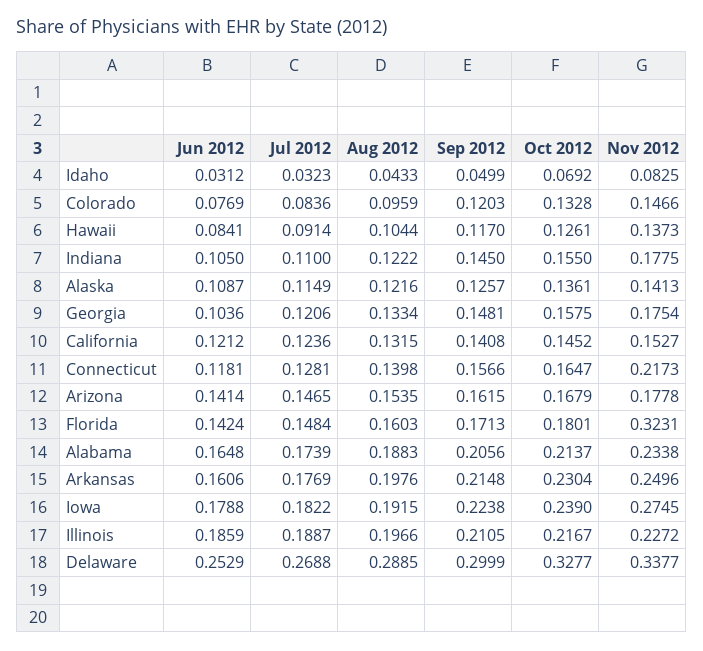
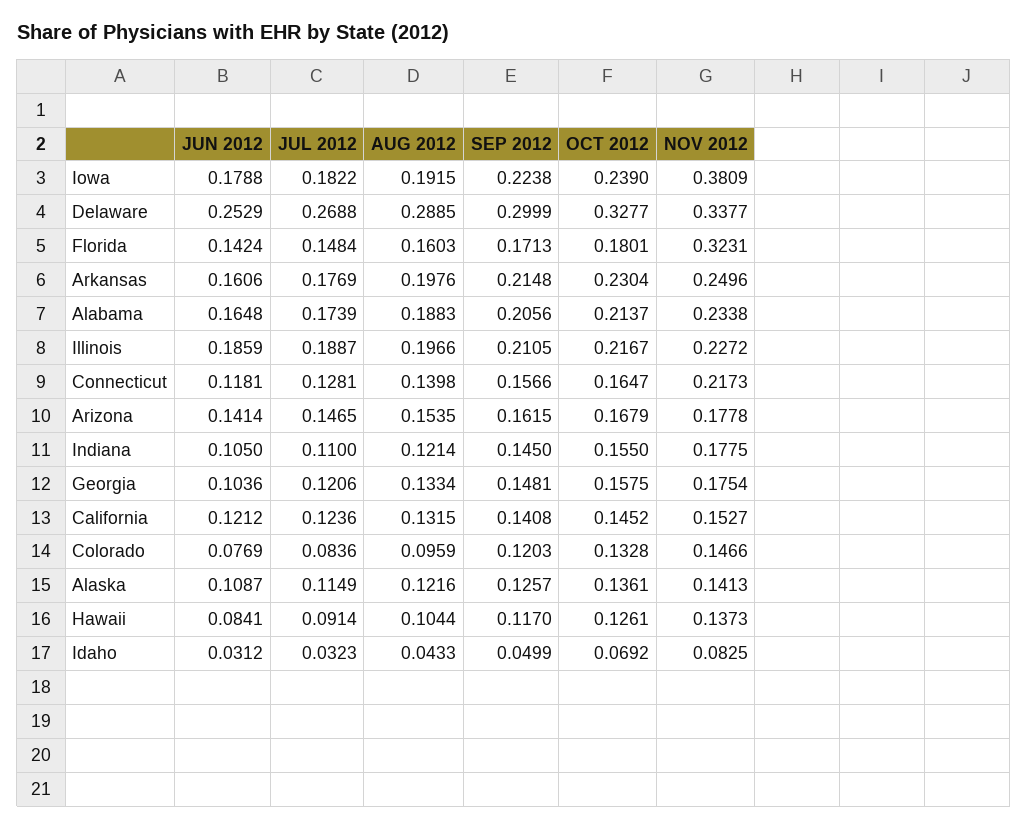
  {
    "Jun 2012": {
      "Idaho": 0.0312,
      "Colorado": 0.0769,
      "Hawaii": 0.0841,
      "Indiana": 0.105,
      "Alaska": 0.1087,
      "Georgia": 0.1036,
      "California": 0.1212,
      "Connecticut": 0.1181,
      "Arizona": 0.1414,
      "Florida": 0.1424,
      "Alabama": 0.1648,
      "Arkansas": 0.1606,
      "Iowa": 0.1788,
      "Illinois": 0.1859,
      "Delaware": 0.2529
    },
    "Jul 2012": {
      "Idaho": 0.0323,
      "Colorado": 0.0836,
      "Hawaii": 0.0914,
      "Indiana": 0.11,
      "Alaska": 0.1149,
      "Georgia": 0.1206,
      "California": 0.1236,
      "Connecticut": 0.1281,
      "Arizona": 0.1465,
      "Florida": 0.1484,
      "Alabama": 0.1739,
      "Arkansas": 0.1769,
      "Iowa": 0.1822,
      "Illinois": 0.1887,
      "Delaware": 0.2688
    },
    "Aug 2012": {
      "Idaho": 0.0433,
      "Colorado": 0.0959,
      "Hawaii": 0.1044,
-     "Indiana": 0.1222,
+     "Indiana": 0.1214,
      "Alaska": 0.1216,
      "Georgia": 0.1334,
      "California": 0.1315,
      "Connecticut": 0.1398,
      "Arizona": 0.1535,
      "Florida": 0.1603,
      "Alabama": 0.1883,
      "Arkansas": 0.1976,
      "Iowa": 0.1915,
      "Illinois": 0.1966,
      "Delaware": 0.2885
    },
    "Sep 2012": {
      "Idaho": 0.0499,
      "Colorado": 0.1203,
      "Hawaii": 0.117,
      "Indiana": 0.145,
      "Alaska": 0.1257,
      "Georgia": 0.1481,
      "California": 0.1408,
      "Connecticut": 0.1566,
      "Arizona": 0.1615,
      "Florida": 0.1713,
      "Alabama": 0.2056,
      "Arkansas": 0.2148,
      "Iowa": 0.2238,
      "Illinois": 0.2105,
      "Delaware": 0.2999
    },
    "Oct 2012": {
      "Idaho": 0.0692,
      "Colorado": 0.1328,
      "Hawaii": 0.1261,
      "Indiana": 0.155,
      "Alaska": 0.1361,
      "Georgia": 0.1575,
      "California": 0.1452,
      "Connecticut": 0.1647,
      "Arizona": 0.1679,
      "Florida": 0.1801,
      "Alabama": 0.2137,
      "Arkansas": 0.2304,
      "Iowa": 0.239,
      "Illinois": 0.2167,
      "Delaware": 0.3277
    },
    "Nov 2012": {
      "Idaho": 0.0825,
      "Colorado": 0.1466,
      "Hawaii": 0.1373,
      "Indiana": 0.1775,
      "Alaska": 0.1413,
      "Georgia": 0.1754,
      "California": 0.1527,
      "Connecticut": 0.2173,
      "Arizona": 0.1778,
      "Florida": 0.3231,
      "Alabama": 0.2338,
      "Arkansas": 0.2496,
-     "Iowa": 0.2745,
+     "Iowa": 0.3809,
      "Illinois": 0.2272,
      "Delaware": 0.3377
    }
  }

